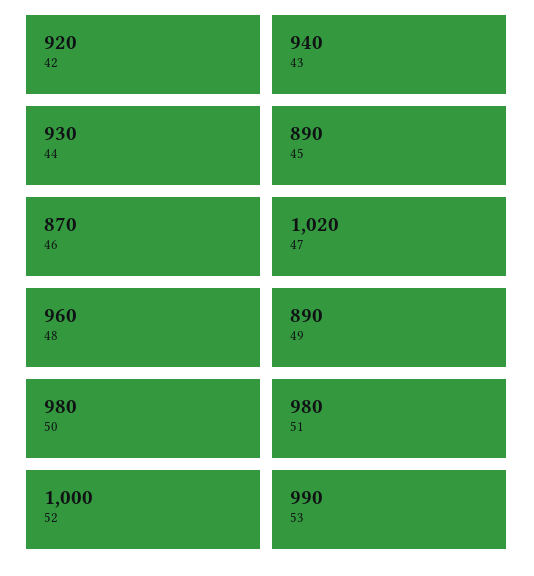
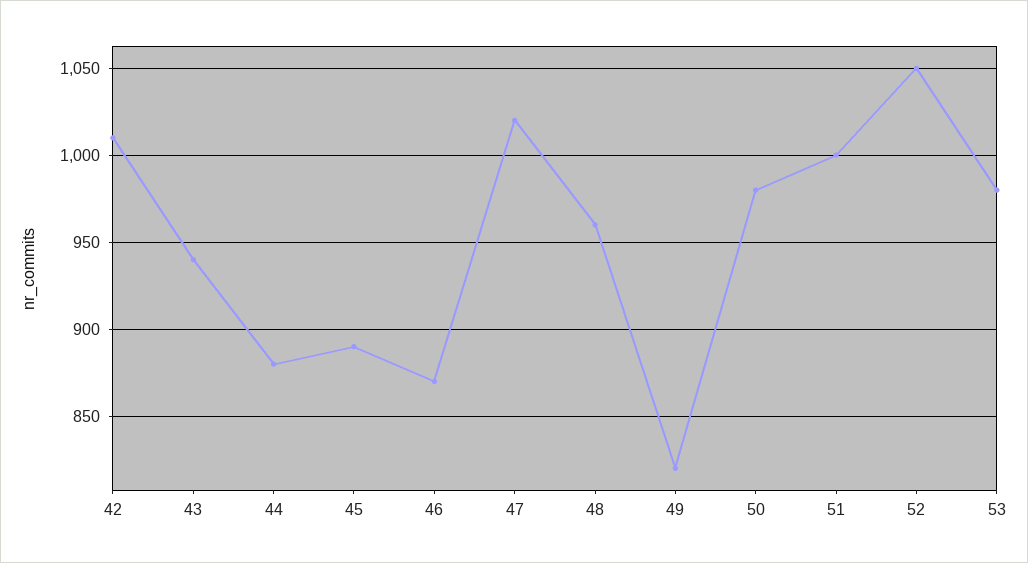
  {
-   "42": 920,
+   "42": 1010,
    "43": 940,
-   "44": 930,
+   "44": 880,
    "45": 890,
    "46": 870,
    "47": 1020,
    "48": 960,
-   "49": 890,
+   "49": 820,
    "50": 980,
-   "51": 980,
+   "51": 1000,
-   "52": 1000,
+   "52": 1050,
-   "53": 990
+   "53": 980
  }

